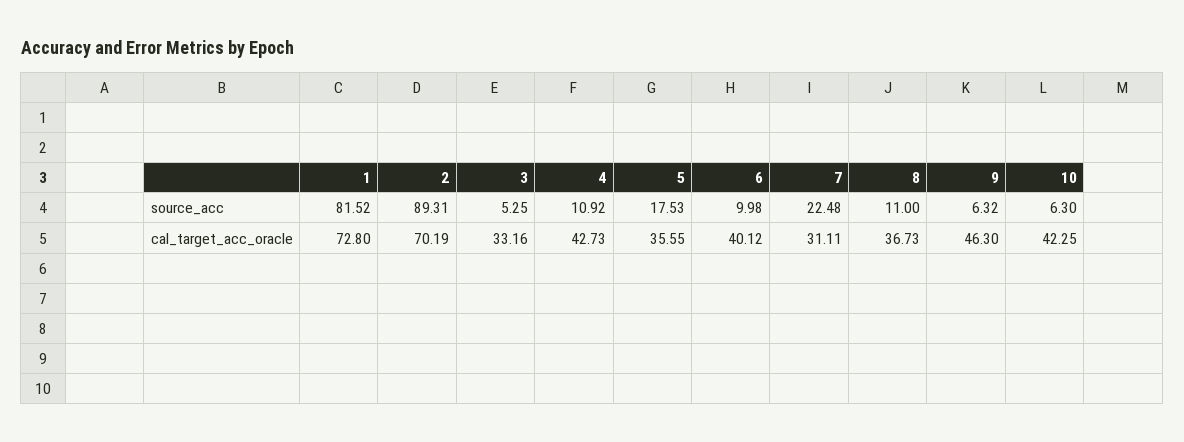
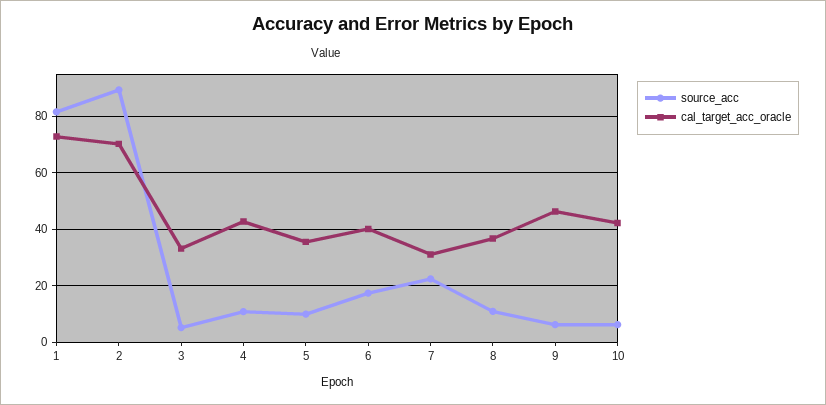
  {
    "source_acc": {
      "1": 81.52,
      "2": 89.31,
      "3": 5.25,
      "4": 10.92,
-     "5": 17.53,
+     "5": 10,
-     "6": 9.98,
+     "6": 17.5,
      "7": 22.48,
      "8": 11,
      "9": 6.32,
      "10": 6.3
    },
    "cal_target_acc_oracle": {
      "1": 72.8,
      "2": 70.19,
      "3": 33.16,
      "4": 42.73,
      "5": 35.55,
      "6": 40.12,
      "7": 31.11,
      "8": 36.73,
      "9": 46.3,
      "10": 42.25
    }
  }

